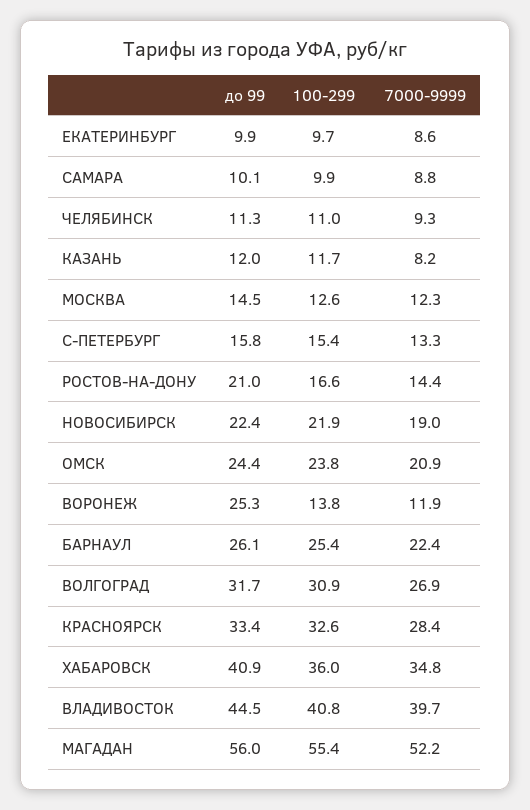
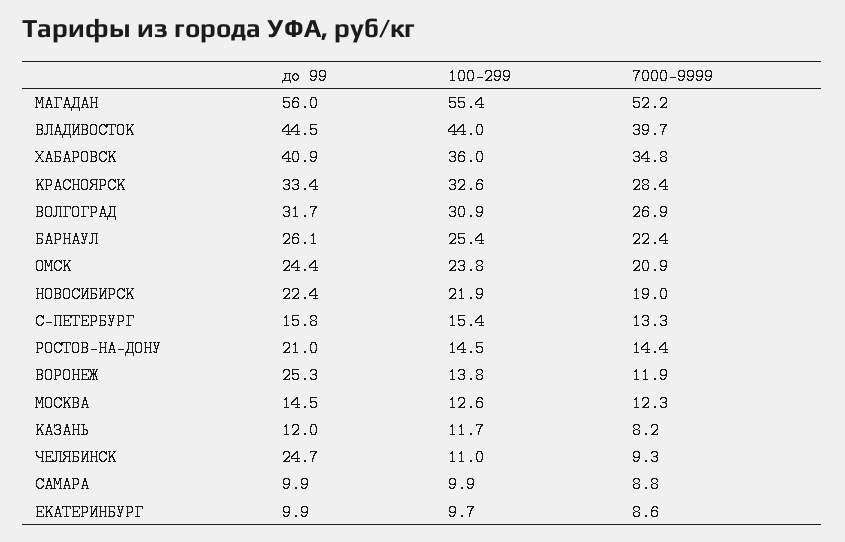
  {
    "до 99": {
      "ЕКАТЕРИНБУРГ": 9.9,
-     "САМАРА": 10.1,
+     "САМАРА": 9.9,
-     "ЧЕЛЯБИНСК": 11.3,
+     "ЧЕЛЯБИНСК": 24.7,
      "КАЗАНЬ": 12,
      "МОСКВА": 14.5,
      "С-ПЕТЕРБУРГ": 15.8,
      "РОСТОВ-НА-ДОНУ": 21,
      "НОВОСИБИРСК": 22.4,
      "ОМСК": 24.4,
      "ВОРОНЕЖ": 25.3,
      "БАРНАУЛ": 26.1,
      "ВОЛГОГРАД": 31.7,
      "КРАСНОЯРСК": 33.4,
      "ХАБАРОВСК": 40.9,
      "ВЛАДИВОСТОК": 44.5,
      "МАГАДАН": 56
    },
    "100-299": {
      "ЕКАТЕРИНБУРГ": 9.7,
      "САМАРА": 9.9,
      "ЧЕЛЯБИНСК": 11,
      "КАЗАНЬ": 11.7,
      "МОСКВА": 12.6,
      "С-ПЕТЕРБУРГ": 15.4,
-     "РОСТОВ-НА-ДОНУ": 16.6,
+     "РОСТОВ-НА-ДОНУ": 14.5,
      "НОВОСИБИРСК": 21.9,
      "ОМСК": 23.8,
      "ВОРОНЕЖ": 13.8,
      "БАРНАУЛ": 25.4,
      "ВОЛГОГРАД": 30.9,
      "КРАСНОЯРСК": 32.6,
      "ХАБАРОВСК": 36,
-     "ВЛАДИВОСТОК": 40.8,
+     "ВЛАДИВОСТОК": 44,
      "МАГАДАН": 55.4
    },
    "7000-9999": {
      "ЕКАТЕРИНБУРГ": 8.6,
      "САМАРА": 8.8,
      "ЧЕЛЯБИНСК": 9.3,
      "КАЗАНЬ": 8.2,
      "МОСКВА": 12.3,
      "С-ПЕТЕРБУРГ": 13.3,
      "РОСТОВ-НА-ДОНУ": 14.4,
      "НОВОСИБИРСК": 19,
      "ОМСК": 20.9,
      "ВОРОНЕЖ": 11.9,
      "БАРНАУЛ": 22.4,
      "ВОЛГОГРАД": 26.9,
      "КРАСНОЯРСК": 28.4,
      "ХАБАРОВСК": 34.8,
      "ВЛАДИВОСТОК": 39.7,
      "МАГАДАН": 52.2
    }
  }

